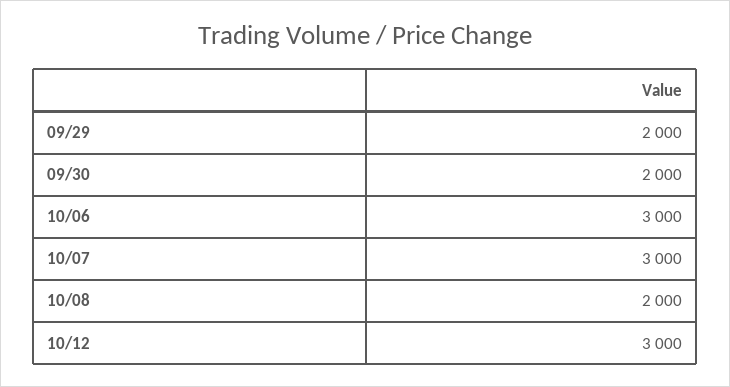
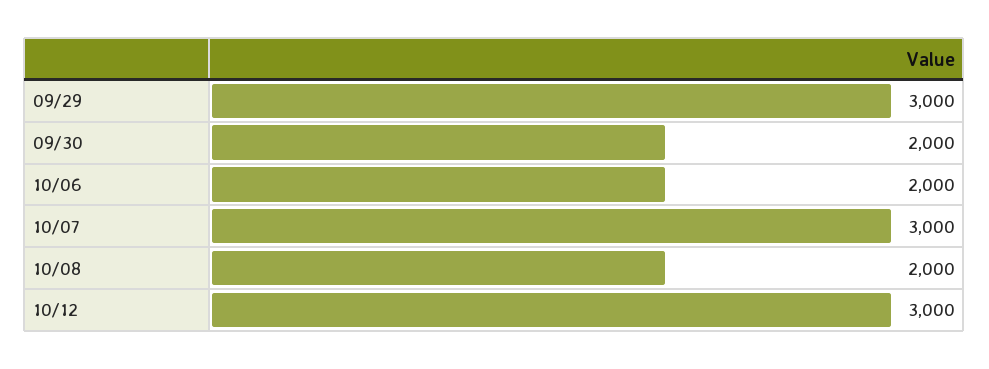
  {
-   "09/29": 2000,
+   "09/29": 3000,
    "09/30": 2000,
-   "10/06": 3000,
+   "10/06": 2000,
    "10/07": 3000,
    "10/08": 2000,
    "10/12": 3000
  }

